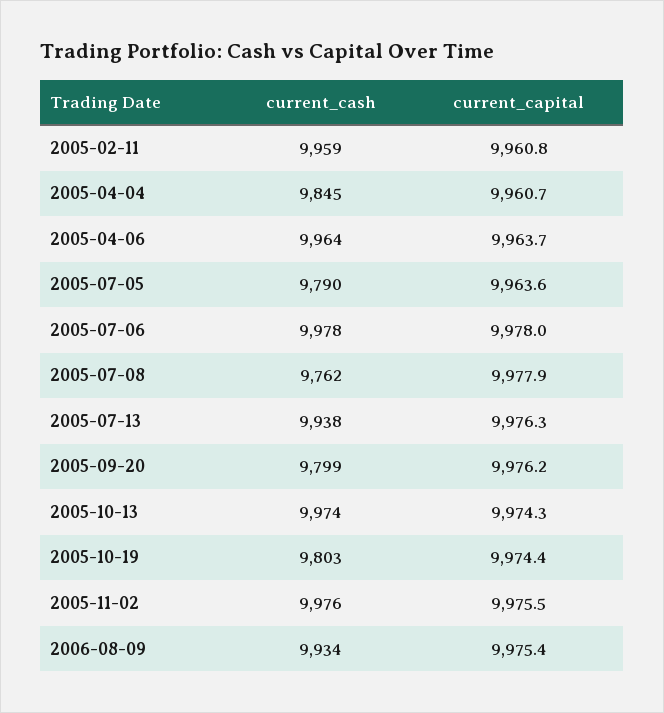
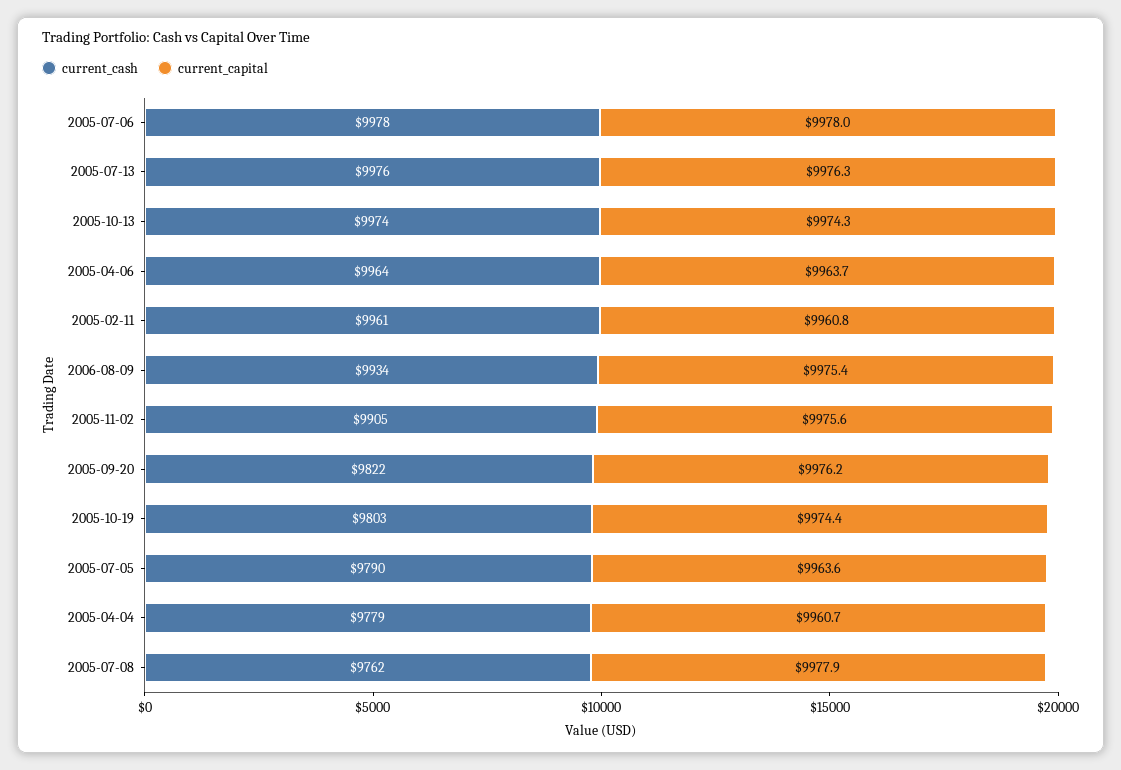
  {
    "current_cash": {
-     "2005-02-11": 9959,
+     "2005-02-11": 9961,
-     "2005-04-04": 9845,
+     "2005-04-04": 9779,
      "2005-04-06": 9964,
      "2005-07-05": 9790,
      "2005-07-06": 9978,
      "2005-07-08": 9762,
-     "2005-07-13": 9938,
+     "2005-07-13": 9976,
-     "2005-09-20": 9799,
+     "2005-09-20": 9822,
      "2005-10-13": 9974,
      "2005-10-19": 9803,
-     "2005-11-02": 9976,
+     "2005-11-02": 9905,
      "2006-08-09": 9934
    },
    "current_capital": {
      "2005-02-11": 9960.8,
      "2005-04-04": 9960.7,
      "2005-04-06": 9963.7,
      "2005-07-05": 9963.6,
      "2005-07-06": 9978,
      "2005-07-08": 9977.9,
      "2005-07-13": 9976.3,
      "2005-09-20": 9976.2,
      "2005-10-13": 9974.3,
      "2005-10-19": 9974.4,
-     "2005-11-02": 9975.5,
+     "2005-11-02": 9975.6,
      "2006-08-09": 9975.4
    }
  }

